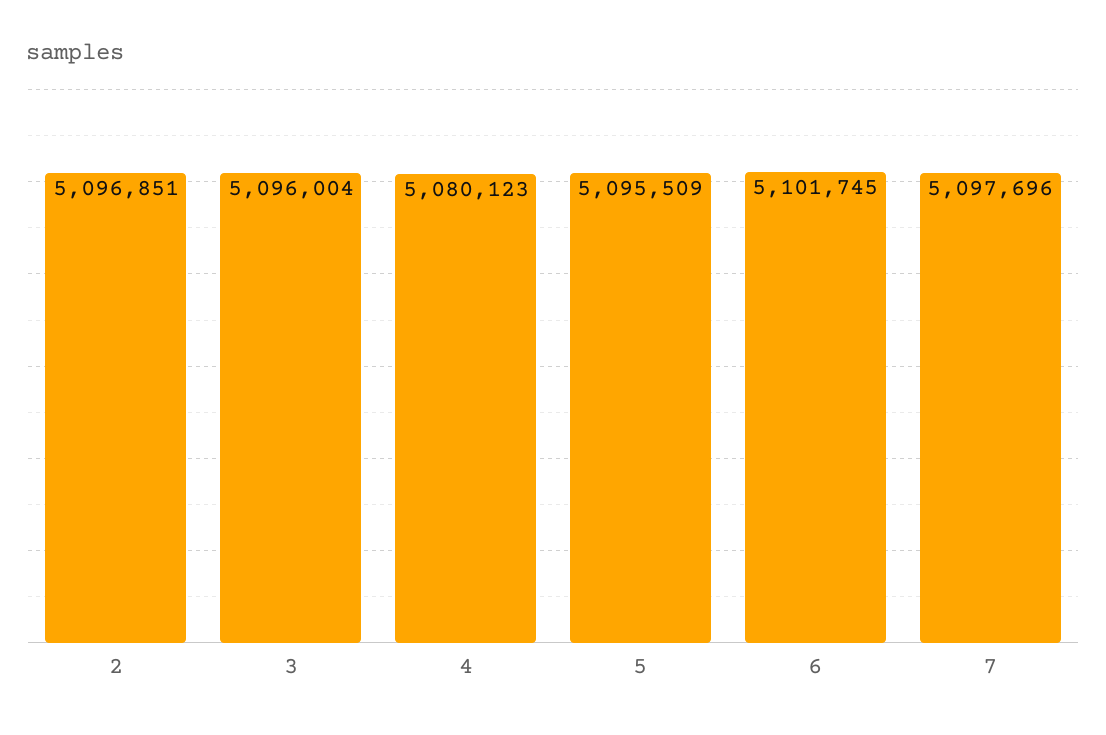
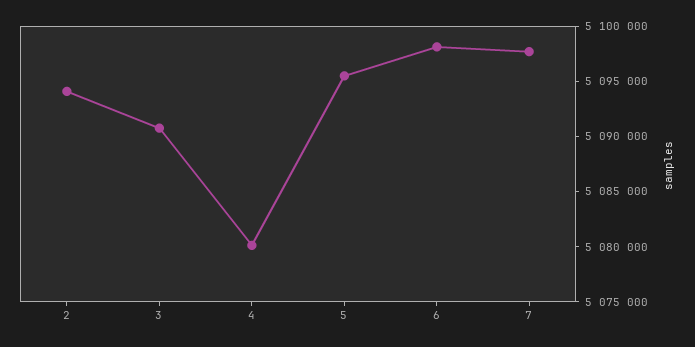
  {
-   "2": 5096851,
+   "2": 5094000,
-   "3": 5096004,
+   "3": 5091000,
    "4": 5080123,
    "5": 5095509,
-   "6": 5101745,
+   "6": 5098000,
    "7": 5097696
  }

